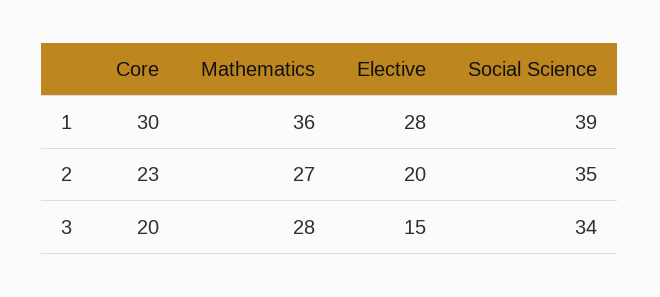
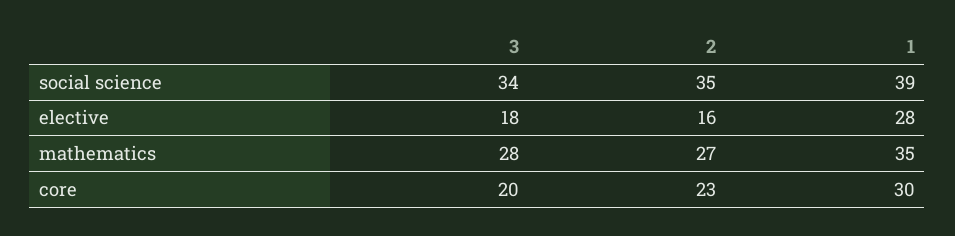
  {
    "Core": {
      "1": 30,
      "2": 23,
      "3": 20
    },
    "Mathematics": {
-     "1": 36,
+     "1": 35,
      "2": 27,
      "3": 28
    },
    "Elective": {
      "1": 28,
-     "2": 20,
+     "2": 16,
-     "3": 15
+     "3": 18
    },
    "Social Science": {
      "1": 39,
      "2": 35,
      "3": 34
    }
  }

